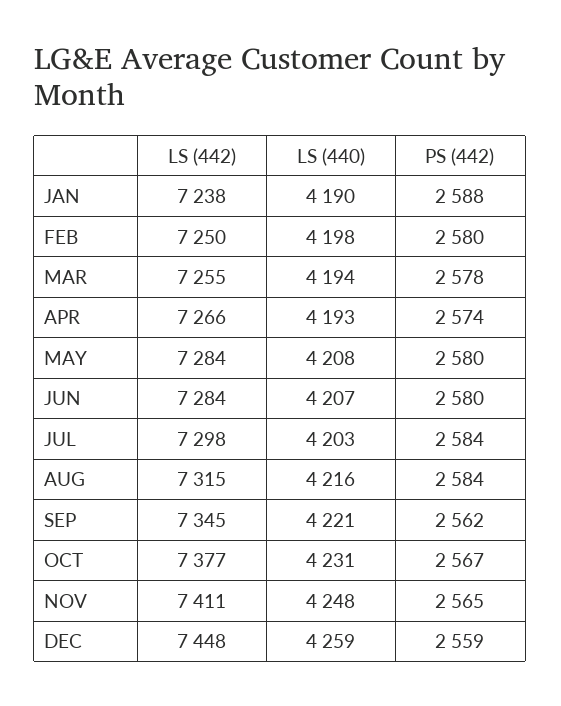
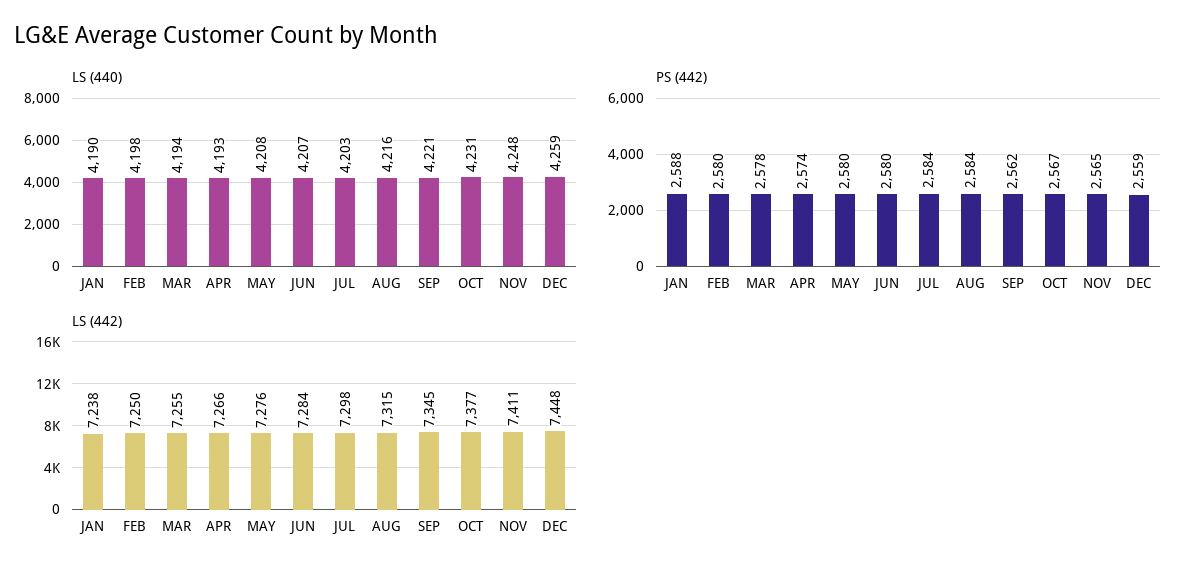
  {
    "LS (442)": {
      "JAN": 7238,
      "FEB": 7250,
      "MAR": 7255,
      "APR": 7266,
-     "MAY": 7284,
+     "MAY": 7276,
      "JUN": 7284,
      "JUL": 7298,
      "AUG": 7315,
      "SEP": 7345,
      "OCT": 7377,
      "NOV": 7411,
      "DEC": 7448
    },
    "LS (440)": {
      "JAN": 4190,
      "FEB": 4198,
      "MAR": 4194,
      "APR": 4193,
      "MAY": 4208,
      "JUN": 4207,
      "JUL": 4203,
      "AUG": 4216,
      "SEP": 4221,
      "OCT": 4231,
      "NOV": 4248,
      "DEC": 4259
    },
    "PS (442)": {
      "JAN": 2588,
      "FEB": 2580,
      "MAR": 2578,
      "APR": 2574,
      "MAY": 2580,
      "JUN": 2580,
      "JUL": 2584,
      "AUG": 2584,
      "SEP": 2562,
      "OCT": 2567,
      "NOV": 2565,
      "DEC": 2559
    }
  }

